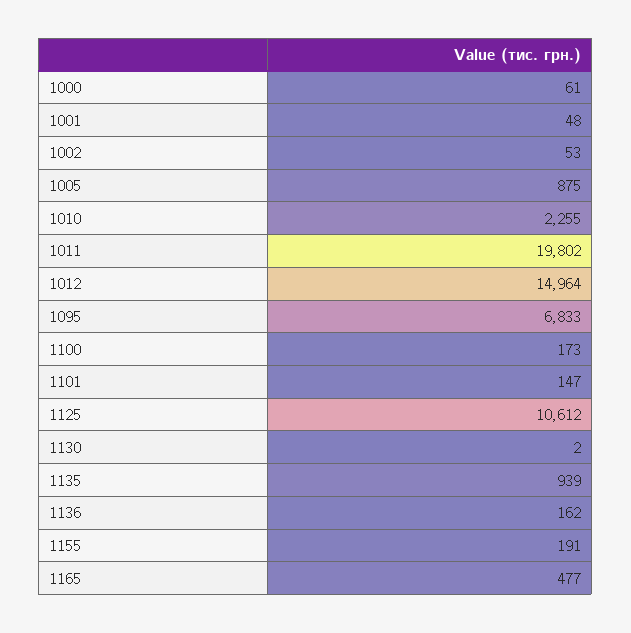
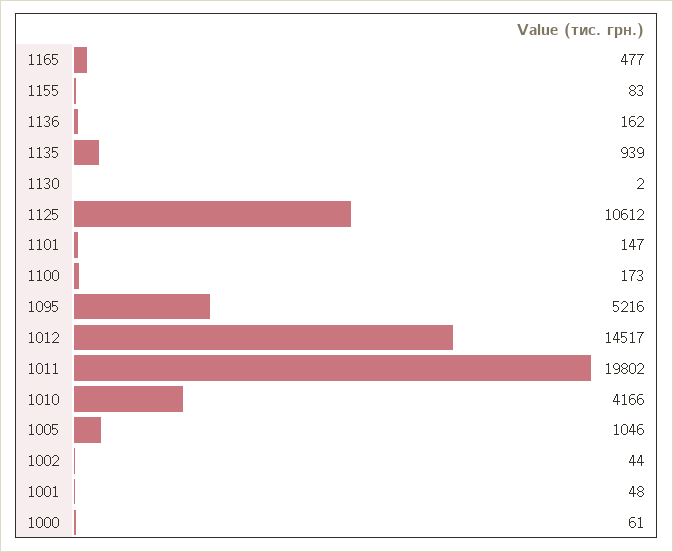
  {
    "1000": 61,
    "1001": 48,
-   "1002": 53,
+   "1002": 44,
-   "1005": 875,
+   "1005": 1046,
-   "1010": 2255,
+   "1010": 4166,
    "1011": 19802,
-   "1012": 14964,
+   "1012": 14517,
-   "1095": 6833,
+   "1095": 5216,
    "1100": 173,
    "1101": 147,
    "1125": 10612,
    "1130": 2,
    "1135": 939,
    "1136": 162,
-   "1155": 191,
+   "1155": 83,
    "1165": 477
  }

